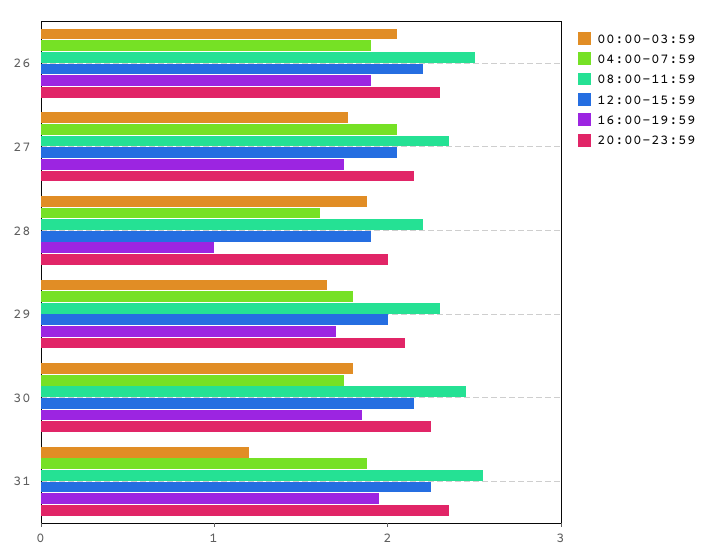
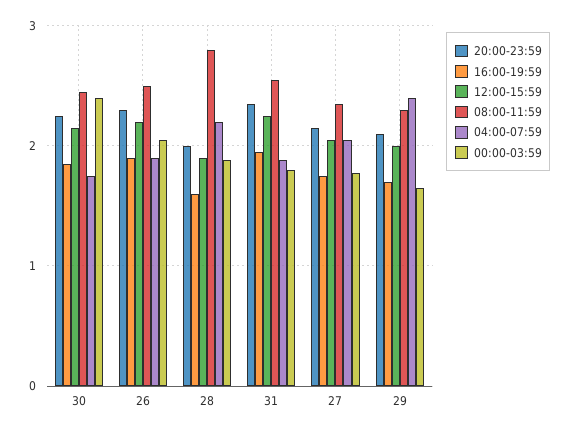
  {
    "00:00-03:59": {
      "26": 2.1,
      "27": 1.8,
      "28": 1.9,
      "29": 1.7,
-     "30": 1.8,
+     "30": 2.4,
-     "31": 1.2
+     "31": 1.8
    },
    "04:00-07:59": {
      "26": 1.9,
      "27": 2.1,
-     "28": 1.6,
+     "28": 2.2,
-     "29": 1.8,
+     "29": 2.4,
      "30": 1.8,
      "31": 1.9
    },
    "08:00-11:59": {
      "26": 2.5,
      "27": 2.4,
-     "28": 2.2,
+     "28": 2.8,
      "29": 2.3,
      "30": 2.5,
      "31": 2.6
    },
    "12:00-15:59": {
      "26": 2.2,
      "27": 2.1,
      "28": 1.9,
      "29": 2,
      "30": 2.2,
      "31": 2.3
    },
    "16:00-19:59": {
      "26": 1.9,
      "27": 1.8,
-     "28": 1,
+     "28": 1.6,
      "29": 1.7,
      "30": 1.9,
      "31": 2
    },
    "20:00-23:59": {
      "26": 2.3,
      "27": 2.2,
      "28": 2,
      "29": 2.1,
      "30": 2.3,
      "31": 2.4
    }
  }

